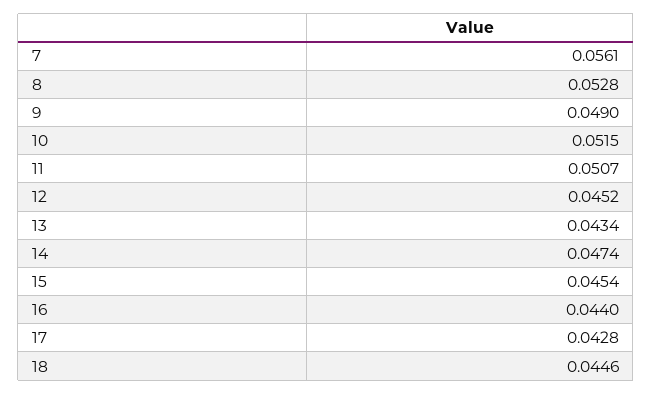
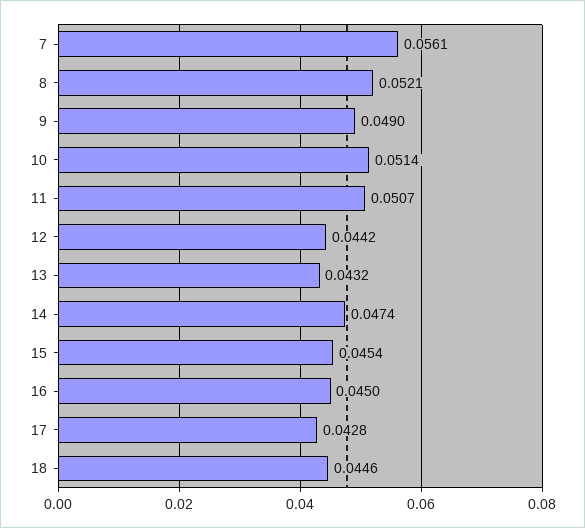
  {
    "7": 0.0561,
-   "8": 0.0528,
+   "8": 0.0521,
    "9": 0.049,
-   "10": 0.0515,
+   "10": 0.0514,
    "11": 0.0507,
-   "12": 0.0452,
+   "12": 0.0442,
-   "13": 0.0434,
+   "13": 0.0432,
    "14": 0.0474,
    "15": 0.0454,
-   "16": 0.044,
+   "16": 0.045,
    "17": 0.0428,
    "18": 0.0446
  }

